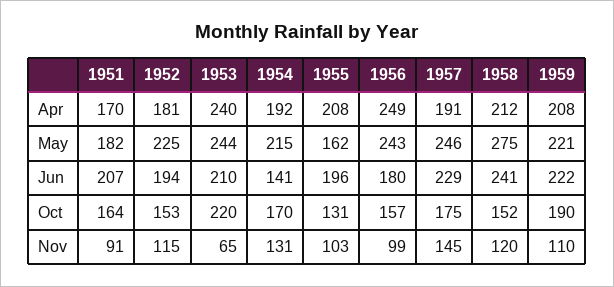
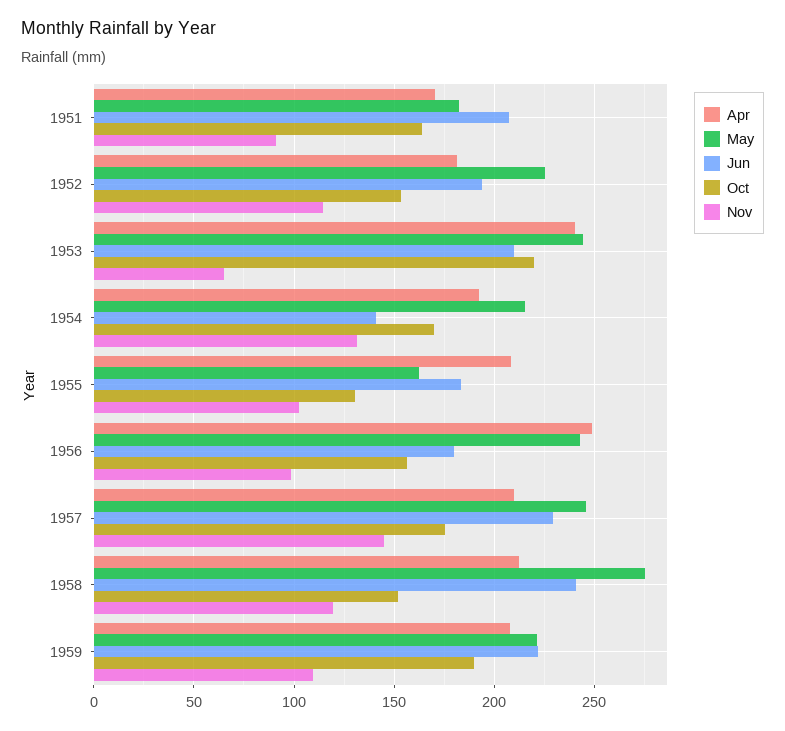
  {
    "Apr": {
      "1951": 170,
      "1952": 181,
      "1953": 240,
      "1954": 192,
      "1955": 208,
      "1956": 249,
-     "1957": 191,
+     "1957": 210,
      "1958": 212,
      "1959": 208
    },
    "May": {
      "1951": 182,
      "1952": 225,
      "1953": 244,
      "1954": 215,
      "1955": 162,
      "1956": 243,
      "1957": 246,
      "1958": 275,
      "1959": 221
    },
    "Jun": {
      "1951": 207,
      "1952": 194,
      "1953": 210,
      "1954": 141,
-     "1955": 196,
+     "1955": 185,
      "1956": 180,
      "1957": 229,
      "1958": 241,
      "1959": 222
    },
    "Oct": {
      "1951": 164,
      "1952": 153,
      "1953": 220,
      "1954": 170,
      "1955": 131,
      "1956": 157,
      "1957": 175,
      "1958": 152,
      "1959": 190
    },
    "Nov": {
      "1951": 91,
      "1952": 115,
      "1953": 65,
      "1954": 131,
      "1955": 103,
      "1956": 99,
      "1957": 145,
      "1958": 120,
      "1959": 110
    }
  }

